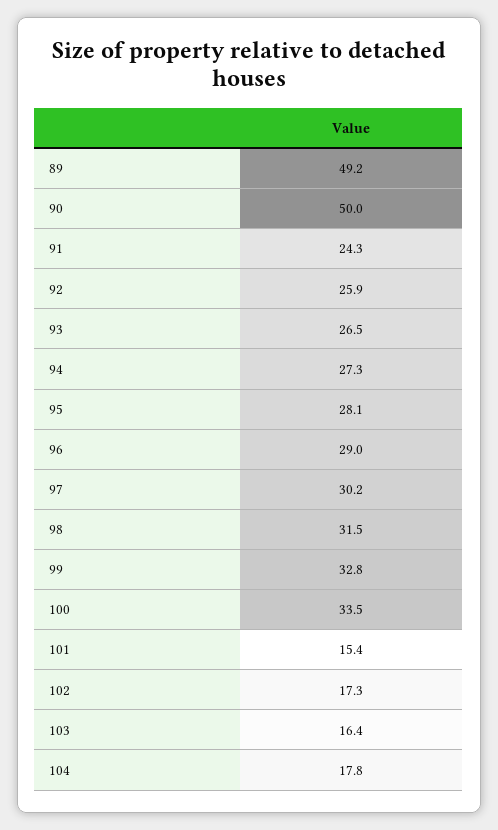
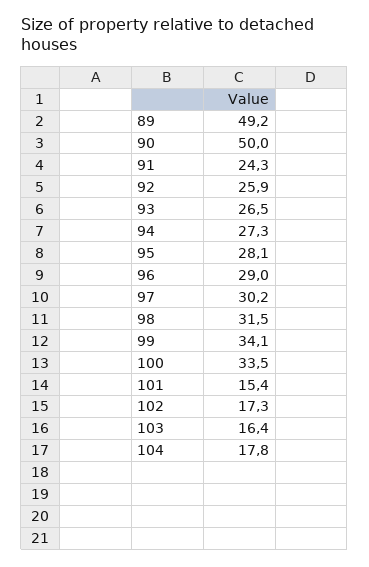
  {
    "89": 49.2,
    "90": 50,
    "91": 24.3,
    "92": 25.9,
    "93": 26.5,
    "94": 27.3,
    "95": 28.1,
    "96": 29,
    "97": 30.2,
    "98": 31.5,
-   "99": 32.8,
+   "99": 34.1,
    "100": 33.5,
    "101": 15.4,
    "102": 17.3,
    "103": 16.4,
    "104": 17.8
  }

